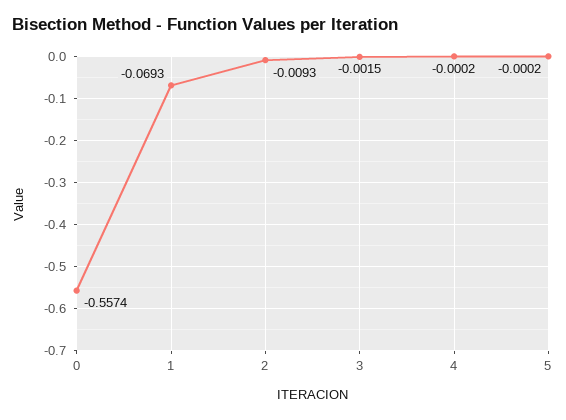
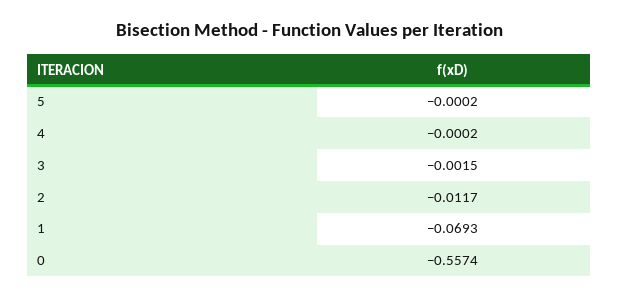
  {
    "0": -0.5574,
    "1": -0.0693,
-   "2": -0.0093,
+   "2": -0.0117,
    "3": -0.0015,
    "4": -0.0002,
    "5": -0.0002
  }

